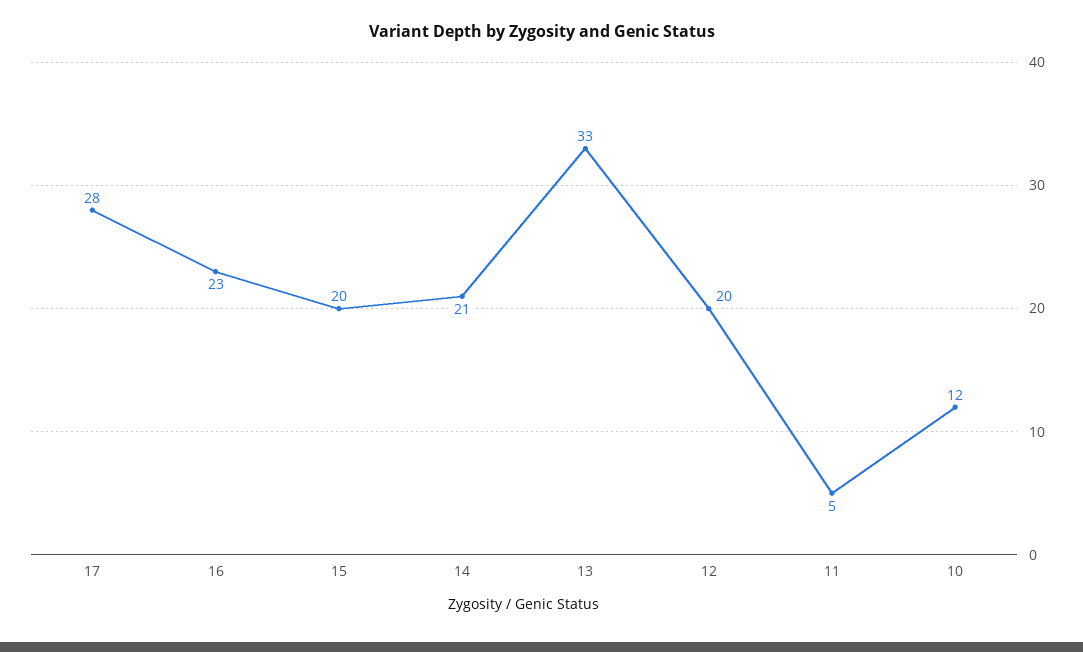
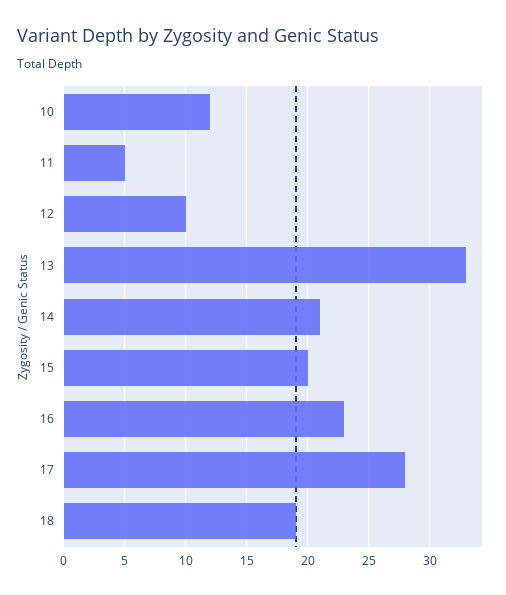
  {
    "17": 28,
    "16": 23,
    "15": 20,
    "14": 21,
    "13": 33,
-   "12": 20,
+   "12": 10,
    "11": 5,
-   "10": 12
+   "10": 12,
+   "18": 19
  }

